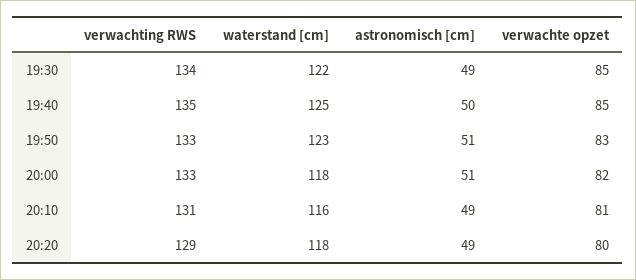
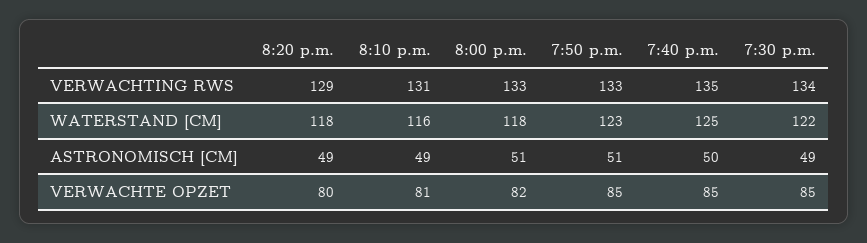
  {
    "verwachting RWS": {
      "19:30": 134,
      "19:40": 135,
      "19:50": 133,
      "20:00": 133,
      "20:10": 131,
      "20:20": 129
    },
    "waterstand [cm]": {
      "19:30": 122,
      "19:40": 125,
      "19:50": 123,
      "20:00": 118,
      "20:10": 116,
      "20:20": 118
    },
    "astronomisch [cm]": {
      "19:30": 49,
      "19:40": 50,
      "19:50": 51,
      "20:00": 51,
      "20:10": 49,
      "20:20": 49
    },
    "verwachte opzet": {
      "19:30": 85,
      "19:40": 85,
-     "19:50": 83,
+     "19:50": 85,
      "20:00": 82,
      "20:10": 81,
      "20:20": 80
    }
  }

